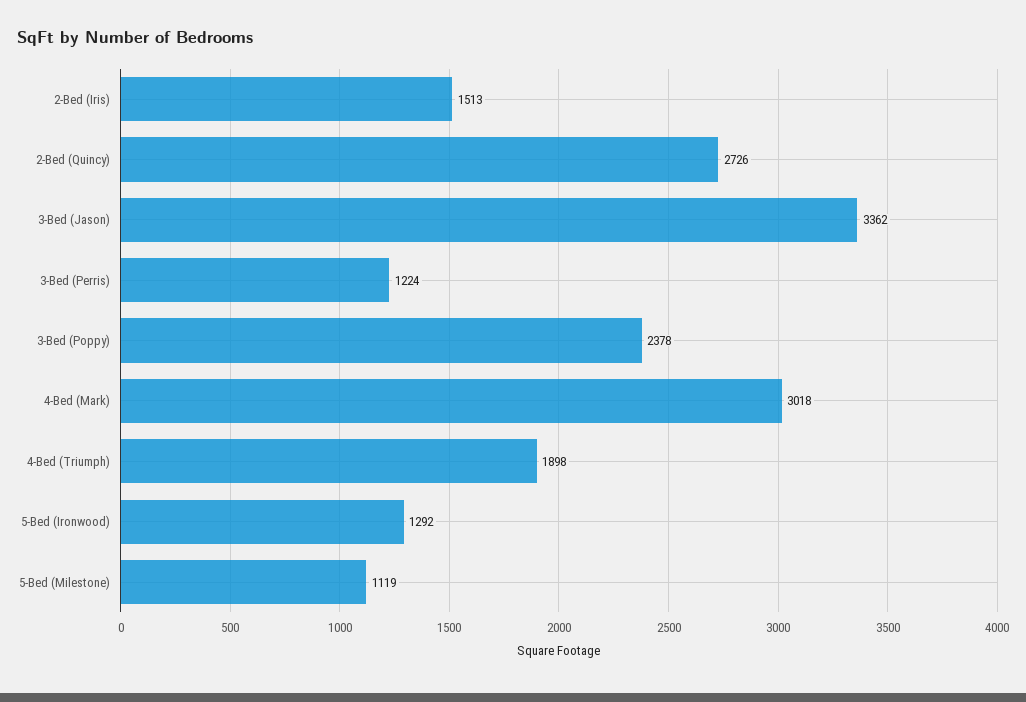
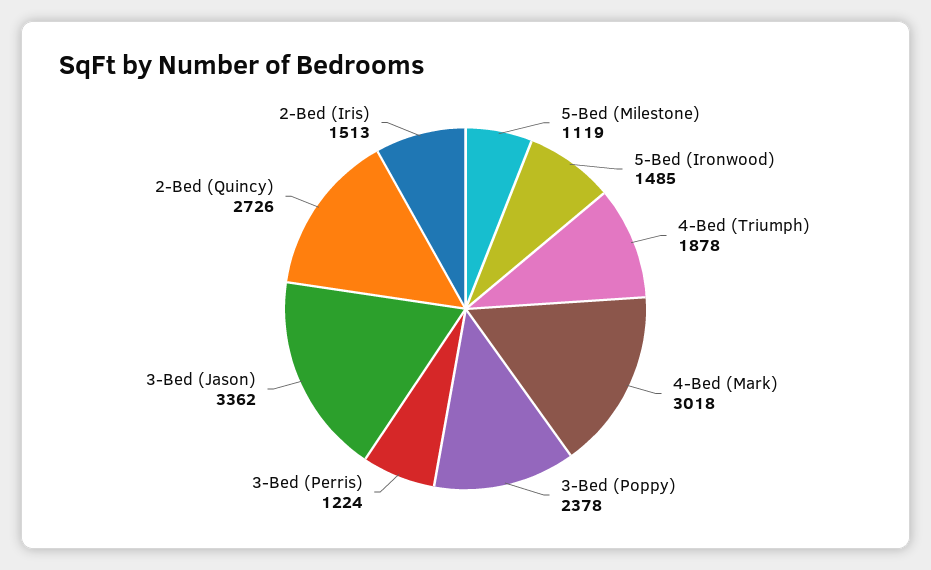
  {
    "2-Bed (Iris)": 1513,
    "2-Bed (Quincy)": 2726,
    "3-Bed (Jason)": 3362,
    "3-Bed (Perris)": 1224,
    "3-Bed (Poppy)": 2378,
    "4-Bed (Mark)": 3018,
-   "4-Bed (Triumph)": 1898,
+   "4-Bed (Triumph)": 1878,
-   "5-Bed (Ironwood)": 1292,
+   "5-Bed (Ironwood)": 1485,
    "5-Bed (Milestone)": 1119
  }

